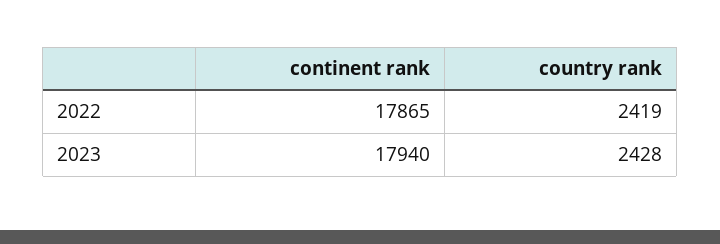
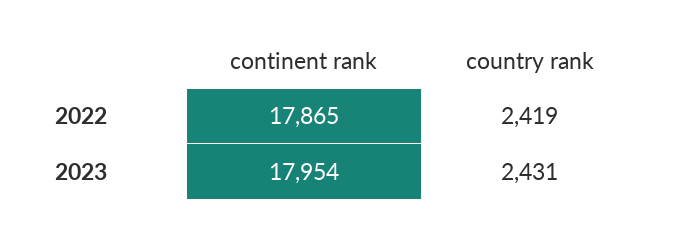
  {
    "continent rank": {
      "2022": 17865,
-     "2023": 17940
+     "2023": 17954
    },
    "country rank": {
      "2022": 2419,
-     "2023": 2428
+     "2023": 2431
    }
  }

